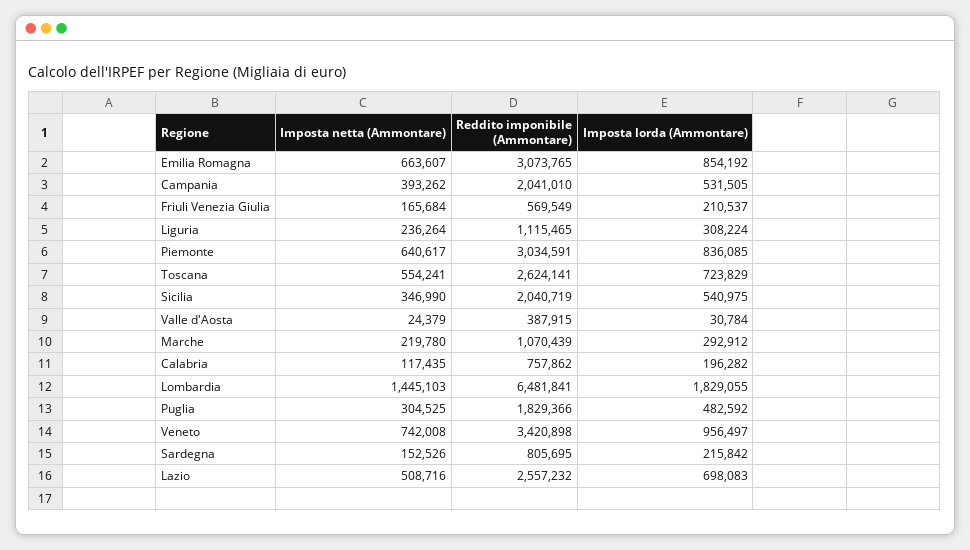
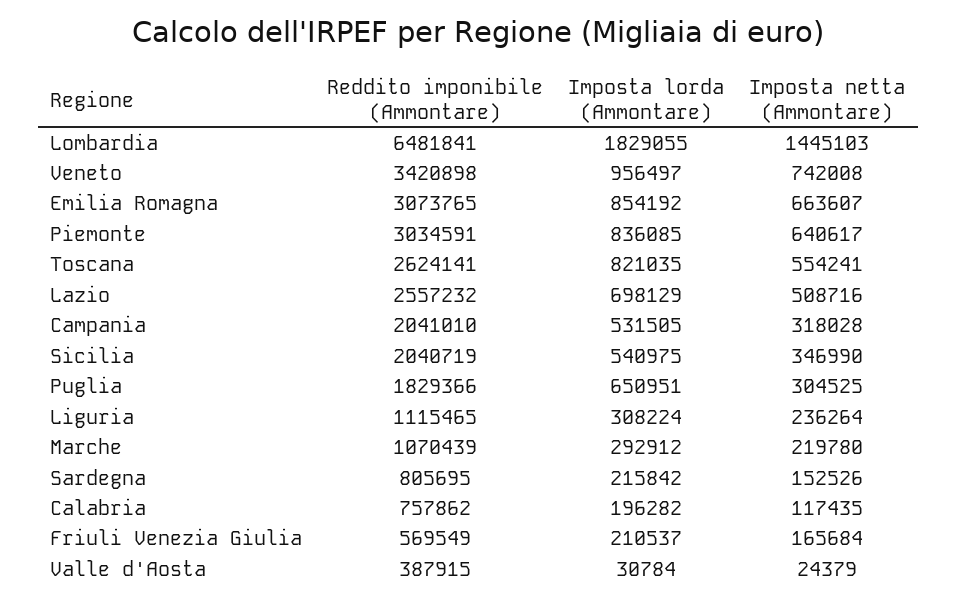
  {
    "Imposta netta (Ammontare)": {
      "Emilia Romagna": 663607,
-     "Campania": 393262,
+     "Campania": 318028,
      "Friuli Venezia Giulia": 165684,
      "Liguria": 236264,
      "Piemonte": 640617,
      "Toscana": 554241,
      "Sicilia": 346990,
      "Valle d'Aosta": 24379,
      "Marche": 219780,
      "Calabria": 117435,
      "Lombardia": 1445103,
      "Puglia": 304525,
      "Veneto": 742008,
      "Sardegna": 152526,
      "Lazio": 508716
    },
    "Reddito imponibile (Ammontare)": {
      "Emilia Romagna": 3073765,
      "Campania": 2041010,
      "Friuli Venezia Giulia": 569549,
      "Liguria": 1115465,
      "Piemonte": 3034591,
      "Toscana": 2624141,
      "Sicilia": 2040719,
      "Valle d'Aosta": 387915,
      "Marche": 1070439,
      "Calabria": 757862,
      "Lombardia": 6481841,
      "Puglia": 1829366,
      "Veneto": 3420898,
      "Sardegna": 805695,
      "Lazio": 2557232
    },
    "Imposta lorda (Ammontare)": {
      "Emilia Romagna": 854192,
      "Campania": 531505,
      "Friuli Venezia Giulia": 210537,
      "Liguria": 308224,
      "Piemonte": 836085,
-     "Toscana": 723829,
+     "Toscana": 821035,
      "Sicilia": 540975,
      "Valle d'Aosta": 30784,
      "Marche": 292912,
      "Calabria": 196282,
      "Lombardia": 1829055,
-     "Puglia": 482592,
+     "Puglia": 650951,
      "Veneto": 956497,
      "Sardegna": 215842,
-     "Lazio": 698083
+     "Lazio": 698129
    }
  }

